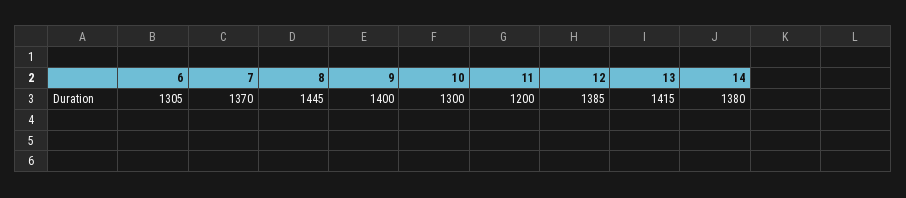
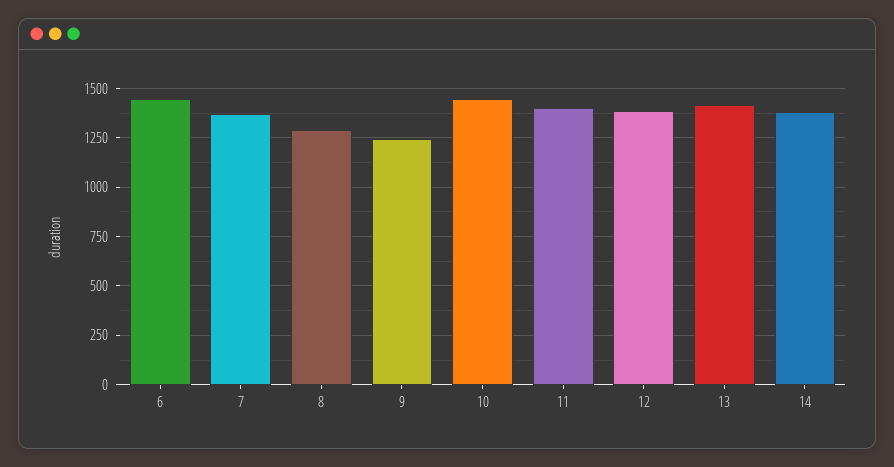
  {
-   "6": 1305,
+   "6": 1450,
    "7": 1370,
-   "8": 1445,
+   "8": 1300,
-   "9": 1400,
+   "9": 1250,
-   "10": 1300,
+   "10": 1450,
-   "11": 1200,
+   "11": 1400,
    "12": 1385,
    "13": 1415,
    "14": 1380
  }

